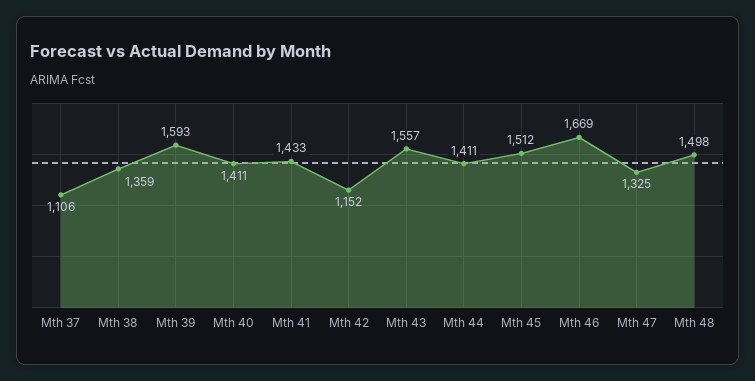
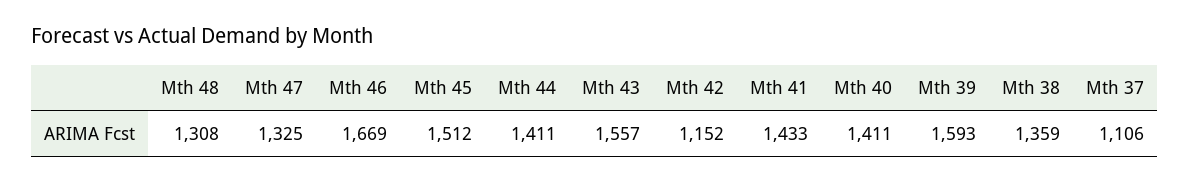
  {
    "Mth 37": 1106,
    "Mth 38": 1359,
    "Mth 39": 1593,
    "Mth 40": 1411,
    "Mth 41": 1433,
    "Mth 42": 1152,
    "Mth 43": 1557,
    "Mth 44": 1411,
    "Mth 45": 1512,
    "Mth 46": 1669,
    "Mth 47": 1325,
-   "Mth 48": 1498
+   "Mth 48": 1308
  }

